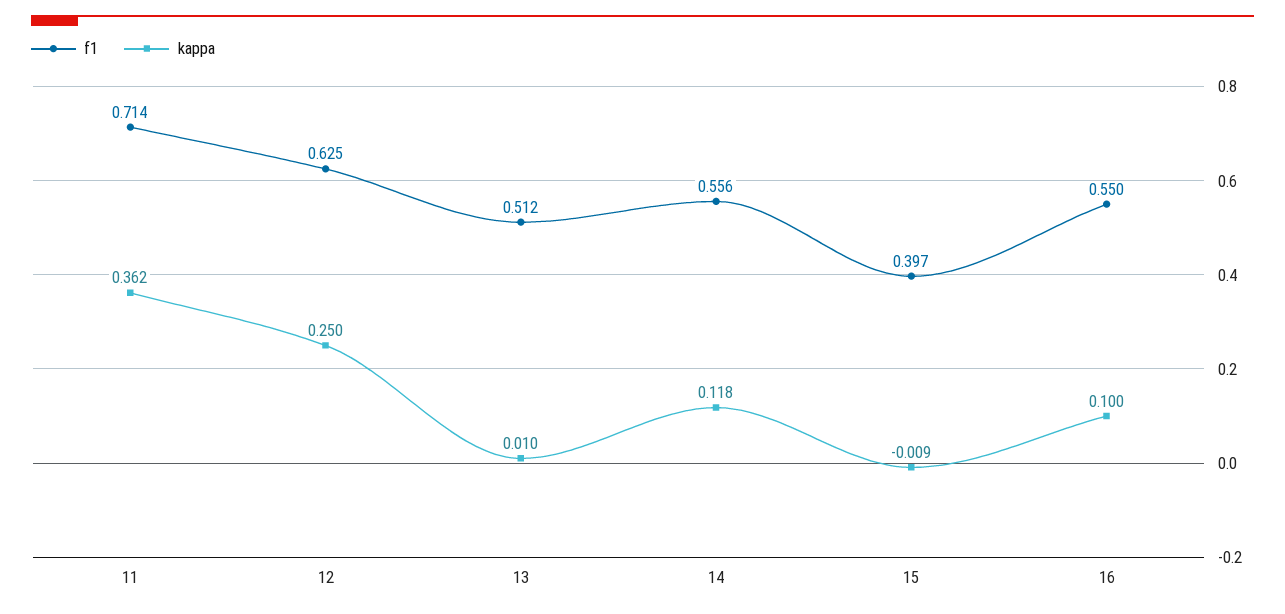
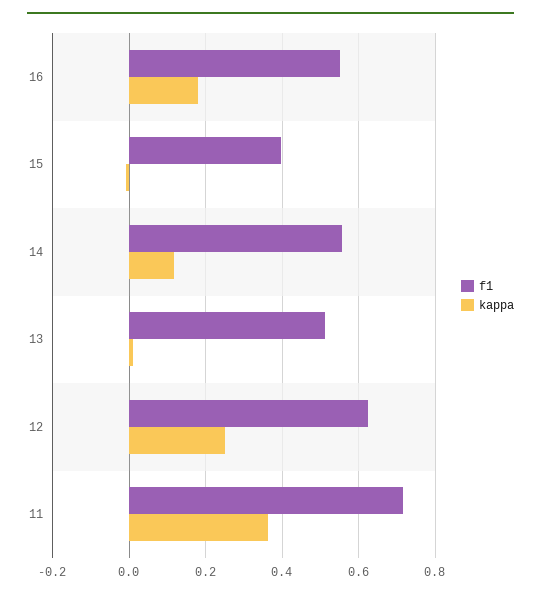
  {
    "f1": {
      "11": 0.714,
      "12": 0.625,
      "13": 0.512,
      "14": 0.556,
      "15": 0.397,
      "16": 0.55
    },
    "kappa": {
      "11": 0.362,
      "12": 0.25,
      "13": 0.01,
      "14": 0.118,
      "15": -0.009,
-     "16": 0.1
+     "16": 0.18
    }
  }

